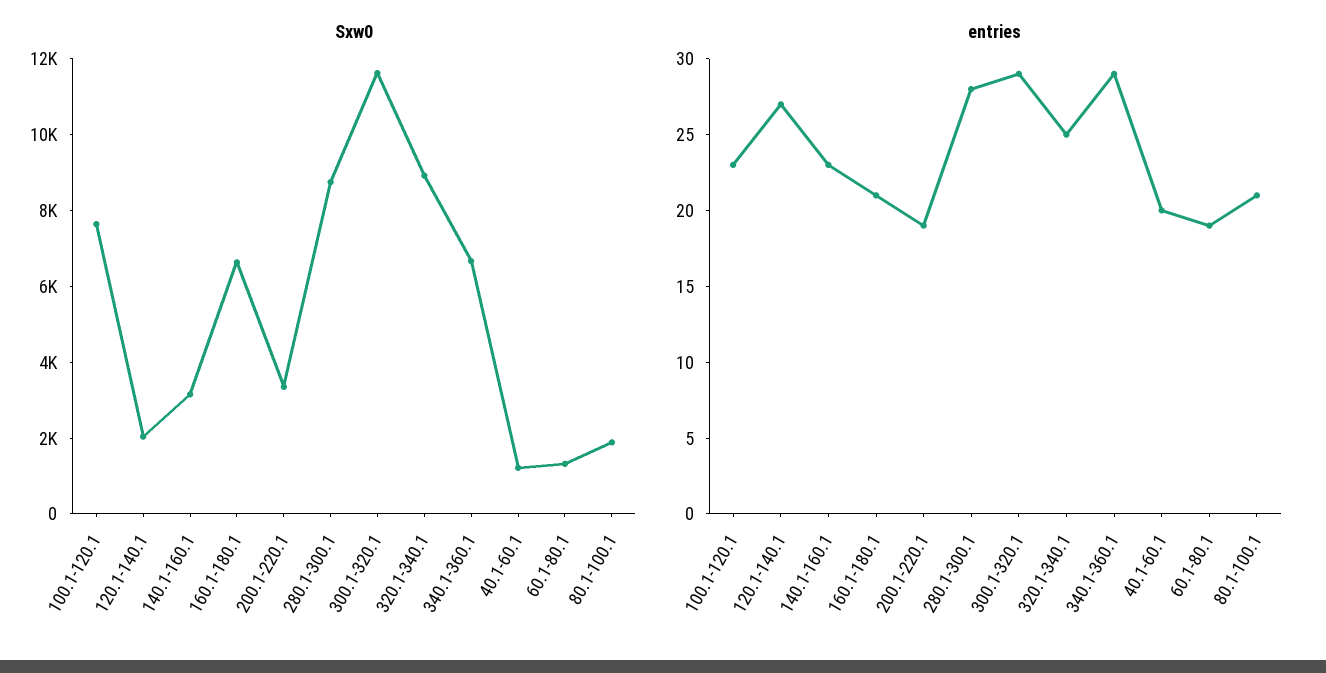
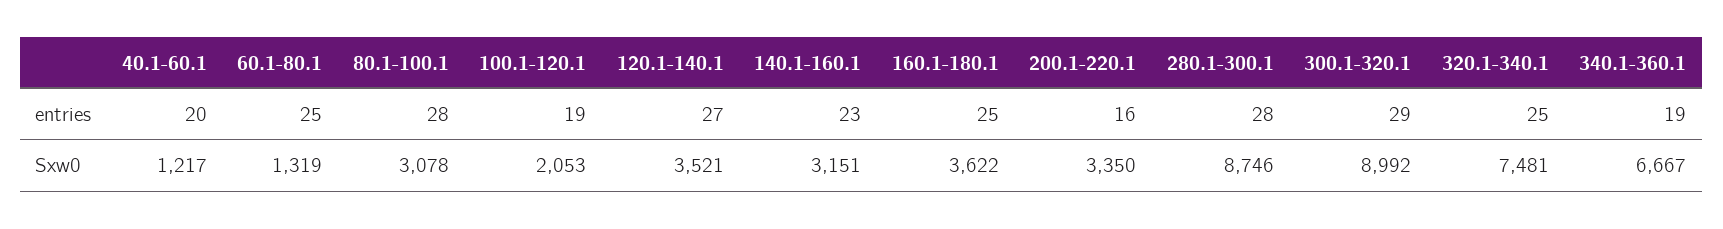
  {
    "Sxw0": {
-     "100.1-120.1": 7500,
+     "100.1-120.1": 2053,
-     "120.1-140.1": 2000,
+     "120.1-140.1": 3521,
      "140.1-160.1": 3151,
-     "160.1-180.1": 6500,
+     "160.1-180.1": 3622,
      "200.1-220.1": 3350,
      "280.1-300.1": 8746,
-     "300.1-320.1": 11500,
+     "300.1-320.1": 8992,
-     "320.1-340.1": 9000,
+     "320.1-340.1": 7481,
      "340.1-360.1": 6667,
      "40.1-60.1": 1217,
      "60.1-80.1": 1319,
-     "80.1-100.1": 2000
+     "80.1-100.1": 3078
    },
    "entries": {
-     "100.1-120.1": 23,
+     "100.1-120.1": 19,
      "120.1-140.1": 27,
      "140.1-160.1": 23,
-     "160.1-180.1": 21,
+     "160.1-180.1": 25,
-     "200.1-220.1": 19,
+     "200.1-220.1": 16,
      "280.1-300.1": 28,
      "300.1-320.1": 29,
      "320.1-340.1": 25,
-     "340.1-360.1": 29,
+     "340.1-360.1": 19,
      "40.1-60.1": 20,
-     "60.1-80.1": 19,
+     "60.1-80.1": 25,
-     "80.1-100.1": 21
+     "80.1-100.1": 28
    }
  }

